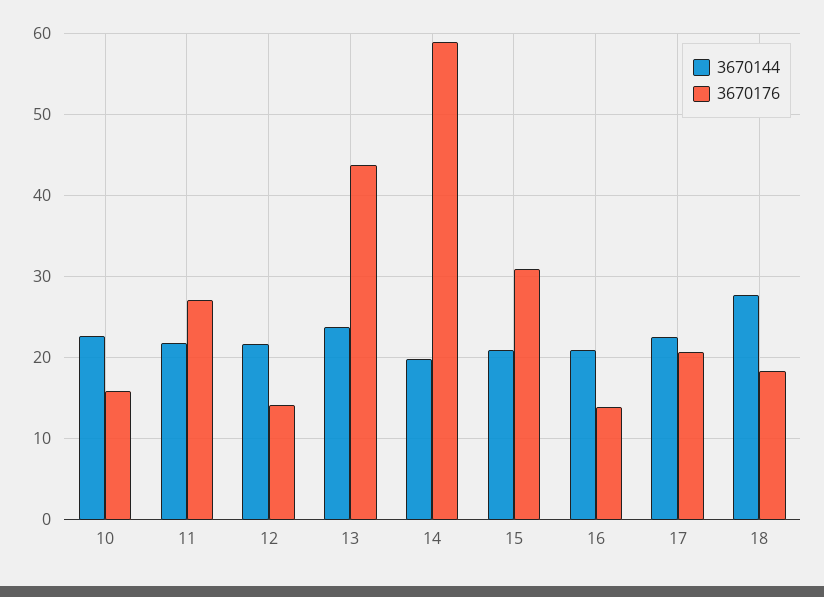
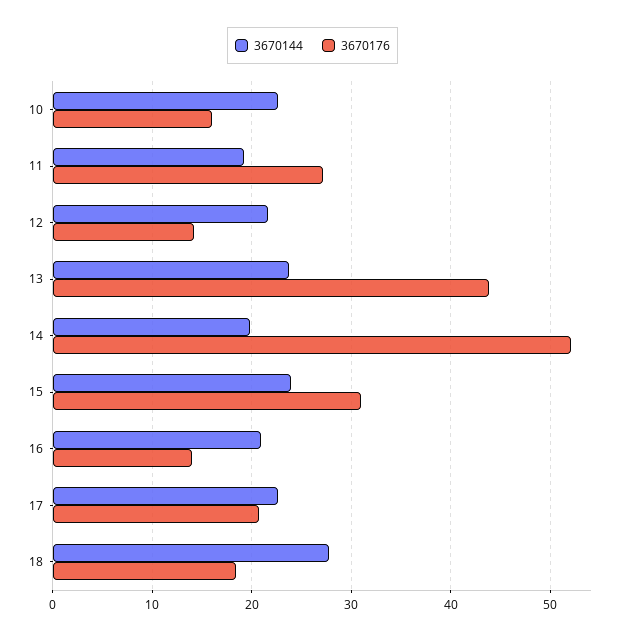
  {
    "3670144": {
      "10": 23,
-     "11": 22,
+     "11": 19,
      "12": 22,
      "13": 24,
      "14": 20,
-     "15": 21,
+     "15": 24,
      "16": 21,
      "17": 23,
      "18": 28
    },
    "3670176": {
      "10": 16,
      "11": 27,
      "12": 14,
      "13": 44,
-     "14": 59,
+     "14": 52,
      "15": 31,
      "16": 14,
      "17": 21,
      "18": 18
    }
  }

